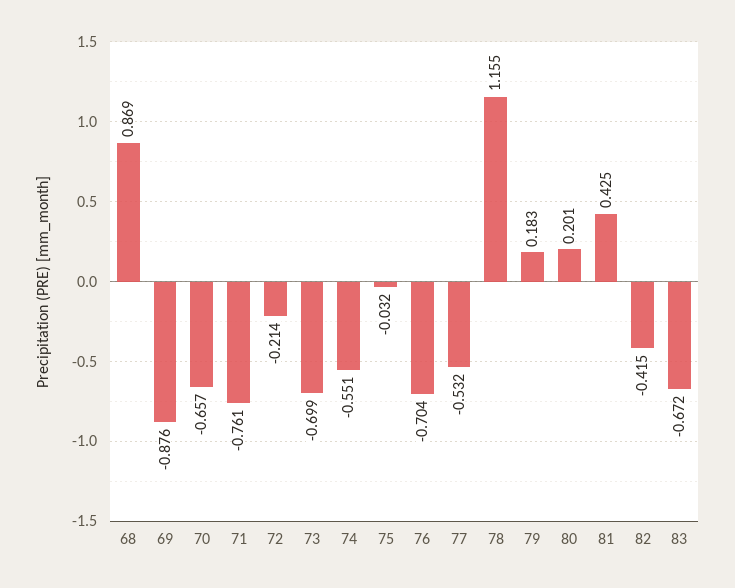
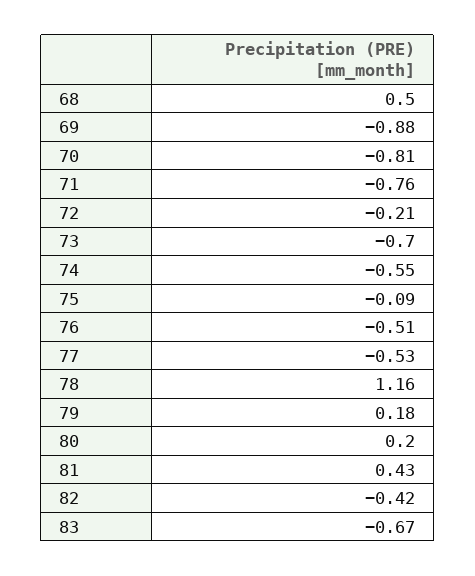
  {
-   "68": 0.869,
+   "68": 0.5,
    "69": -0.876,
-   "70": -0.657,
+   "70": -0.81,
    "71": -0.761,
    "72": -0.214,
    "73": -0.699,
    "74": -0.551,
-   "75": -0.032,
+   "75": -0.09,
-   "76": -0.704,
+   "76": -0.51,
    "77": -0.532,
    "78": 1.155,
    "79": 0.183,
    "80": 0.201,
    "81": 0.425,
    "82": -0.415,
    "83": -0.672
  }

